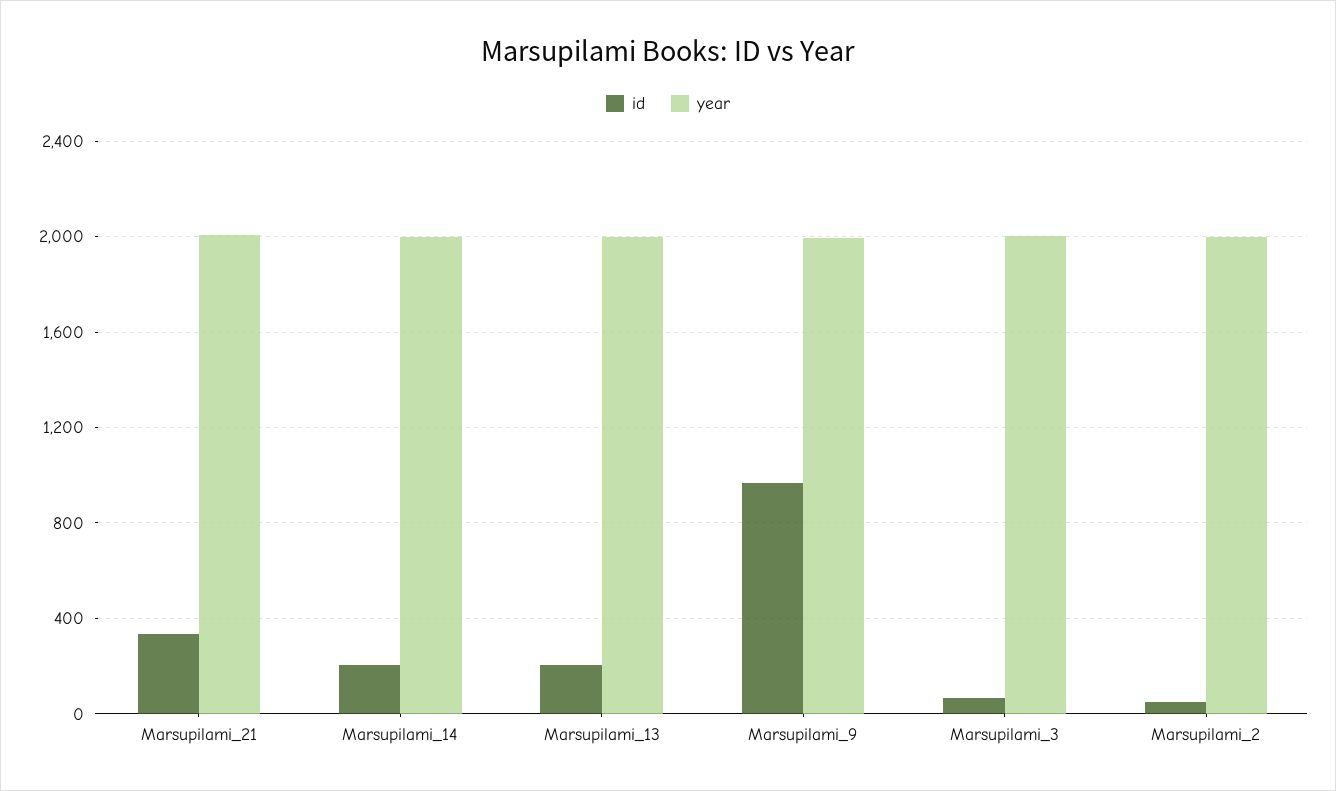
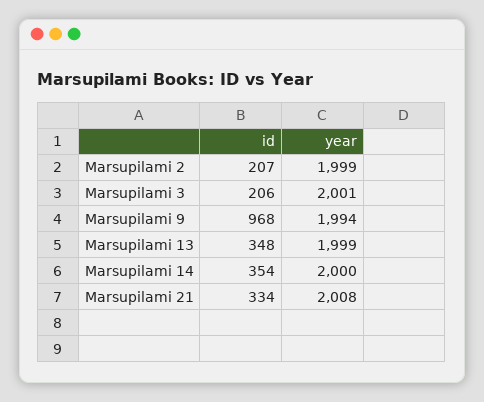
  {
    "id": {
      "Marsupilami_21": 334,
-     "Marsupilami_14": 200,
+     "Marsupilami_14": 354,
-     "Marsupilami_13": 200,
+     "Marsupilami_13": 348,
      "Marsupilami_9": 968,
-     "Marsupilami_3": 50,
+     "Marsupilami_3": 206,
-     "Marsupilami_2": 50
+     "Marsupilami_2": 207
    },
    "year": {
      "Marsupilami_21": 2008,
      "Marsupilami_14": 2000,
      "Marsupilami_13": 1999,
      "Marsupilami_9": 1994,
      "Marsupilami_3": 2001,
      "Marsupilami_2": 1999
    }
  }

